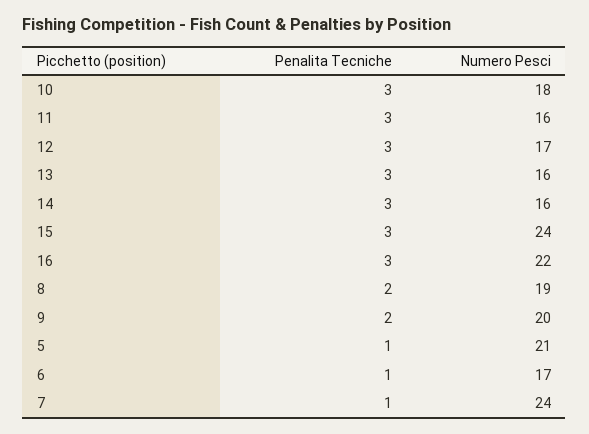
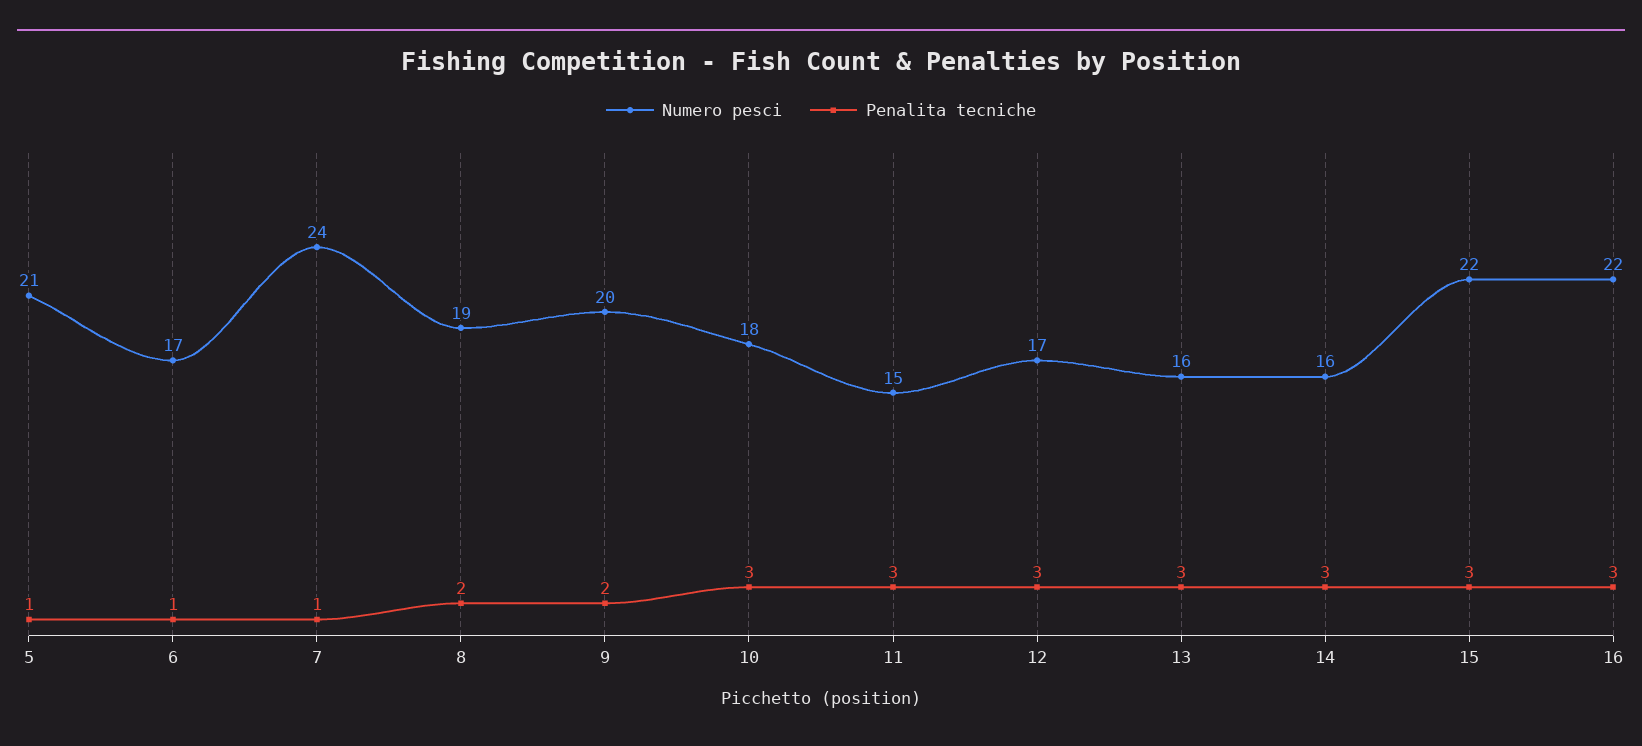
  {
    "Penalita Tecniche": {
      "10": 3,
      "11": 3,
      "12": 3,
      "13": 3,
      "14": 3,
      "15": 3,
      "16": 3,
      "8": 2,
      "9": 2,
      "5": 1,
      "6": 1,
      "7": 1
    },
    "Numero Pesci": {
      "10": 18,
-     "11": 16,
+     "11": 15,
      "12": 17,
      "13": 16,
      "14": 16,
-     "15": 24,
+     "15": 22,
      "16": 22,
      "8": 19,
      "9": 20,
      "5": 21,
      "6": 17,
      "7": 24
    }
  }

